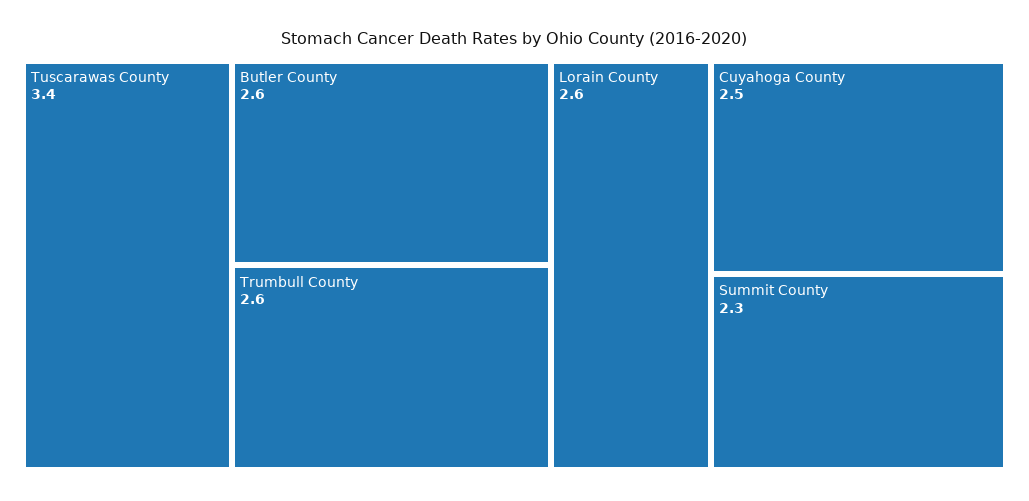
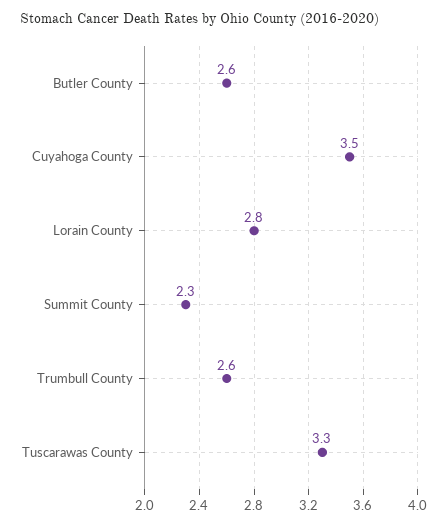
  {
-   "Tuscarawas County": 3.4,
+   "Tuscarawas County": 3.3,
    "Butler County": 2.6,
    "Trumbull County": 2.6,
-   "Lorain County": 2.6,
+   "Lorain County": 2.8,
-   "Cuyahoga County": 2.5,
+   "Cuyahoga County": 3.5,
    "Summit County": 2.3
  }

